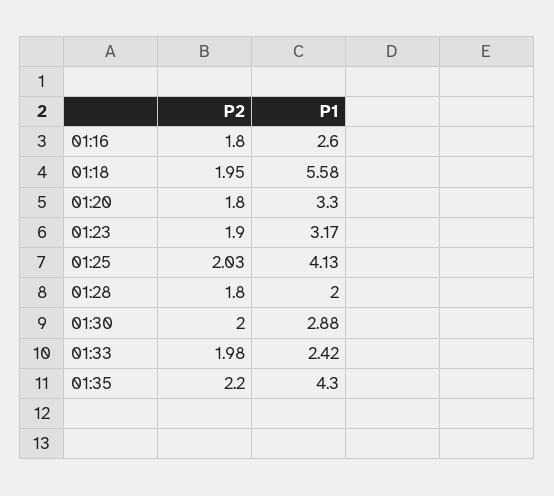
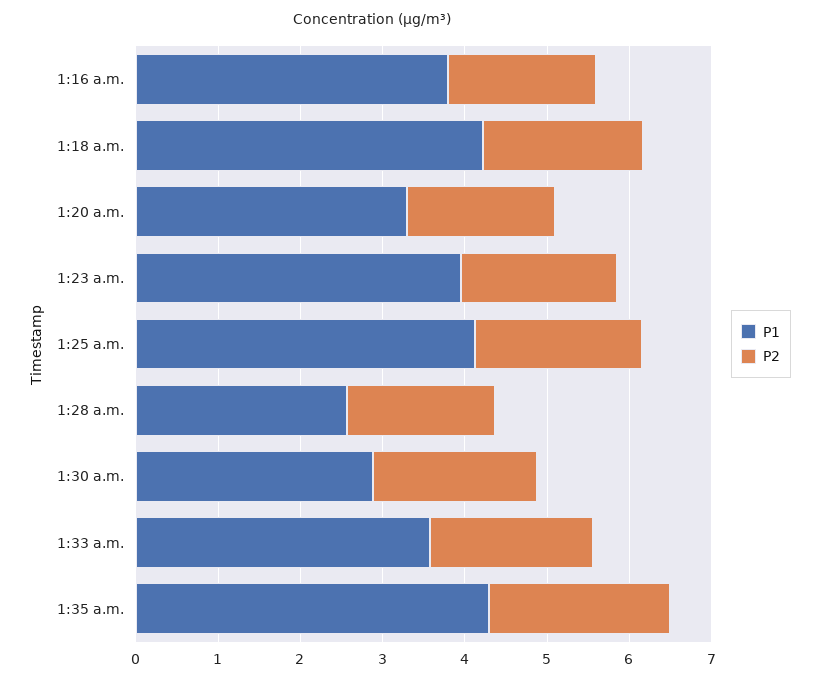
  {
    "P2": {
      "01:16": 1.8,
      "01:18": 1.95,
      "01:20": 1.8,
      "01:23": 1.9,
      "01:25": 2.03,
      "01:28": 1.8,
      "01:30": 2,
      "01:33": 1.98,
      "01:35": 2.2
    },
    "P1": {
-     "01:16": 2.6,
+     "01:16": 3.8,
-     "01:18": 5.58,
+     "01:18": 4.2,
      "01:20": 3.3,
-     "01:23": 3.17,
+     "01:23": 4,
      "01:25": 4.13,
-     "01:28": 2,
+     "01:28": 2.6,
      "01:30": 2.88,
-     "01:33": 2.42,
+     "01:33": 3.6,
      "01:35": 4.3
    }
  }

